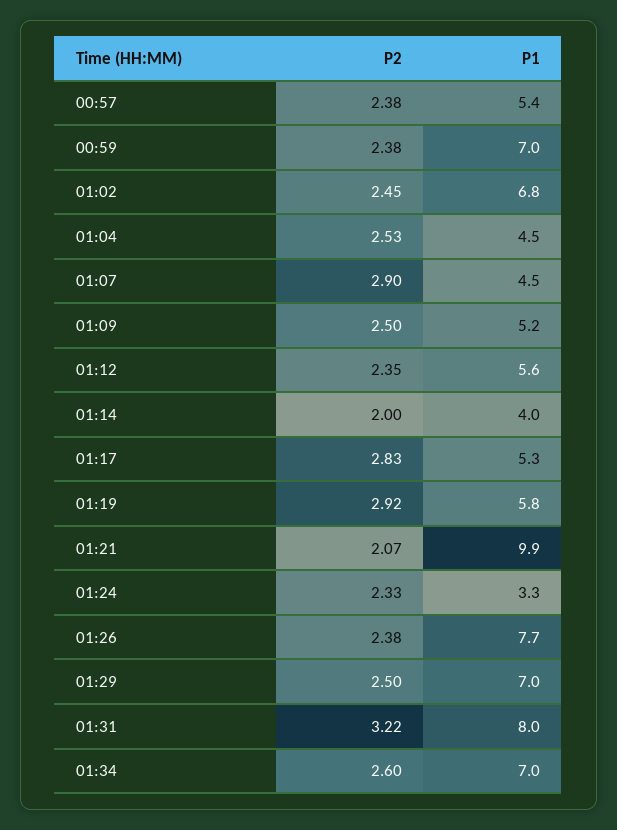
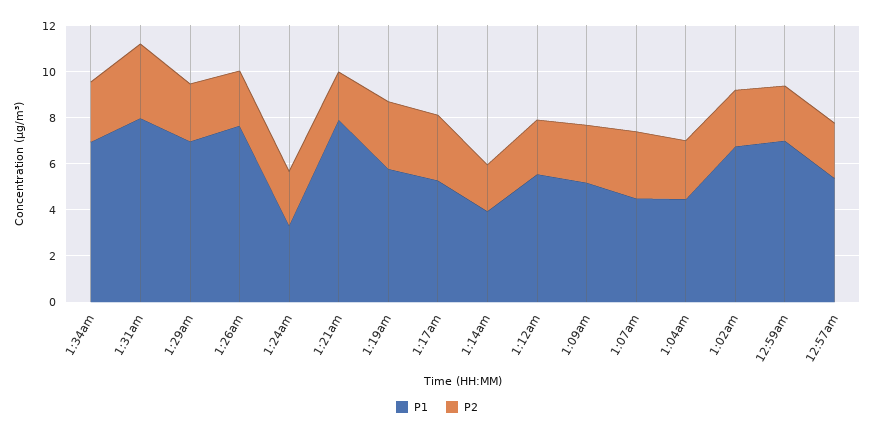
  {
    "P2": {
      "00:57": 2.38,
      "00:59": 2.38,
      "01:02": 2.45,
      "01:04": 2.53,
      "01:07": 2.9,
      "01:09": 2.5,
      "01:12": 2.35,
      "01:14": 2,
      "01:17": 2.83,
      "01:19": 2.92,
      "01:21": 2.07,
      "01:24": 2.33,
      "01:26": 2.38,
      "01:29": 2.5,
      "01:31": 3.22,
      "01:34": 2.6
    },
    "P1": {
      "00:57": 5.4,
      "00:59": 7,
      "01:02": 6.8,
      "01:04": 4.5,
      "01:07": 4.5,
      "01:09": 5.2,
      "01:12": 5.6,
      "01:14": 4,
      "01:17": 5.3,
      "01:19": 5.8,
-     "01:21": 9.9,
+     "01:21": 8,
      "01:24": 3.3,
      "01:26": 7.7,
      "01:29": 7,
      "01:31": 8,
      "01:34": 7
    }
  }

